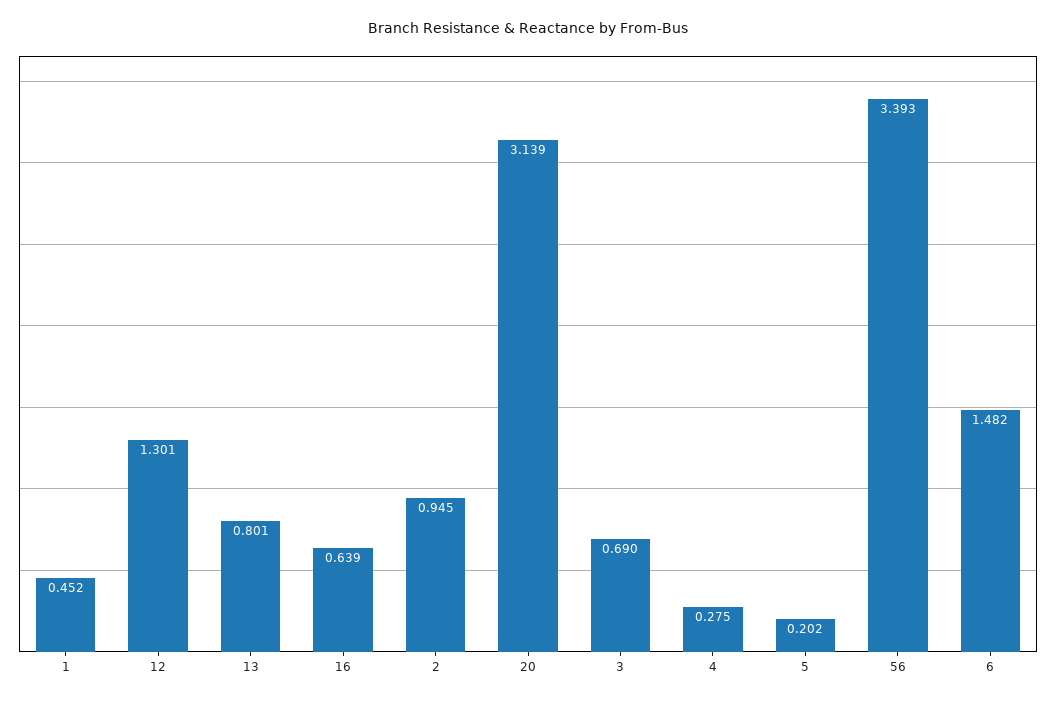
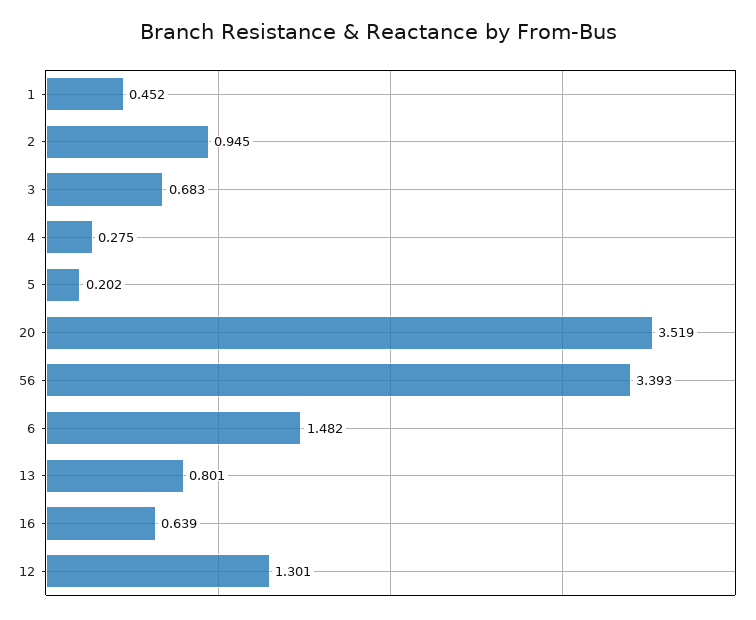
  {
    "1": 0.452,
    "12": 1.301,
    "13": 0.801,
    "16": 0.639,
    "2": 0.945,
-   "20": 3.139,
+   "20": 3.519,
-   "3": 0.69,
+   "3": 0.683,
    "4": 0.275,
    "5": 0.202,
    "56": 3.393,
    "6": 1.482
  }

